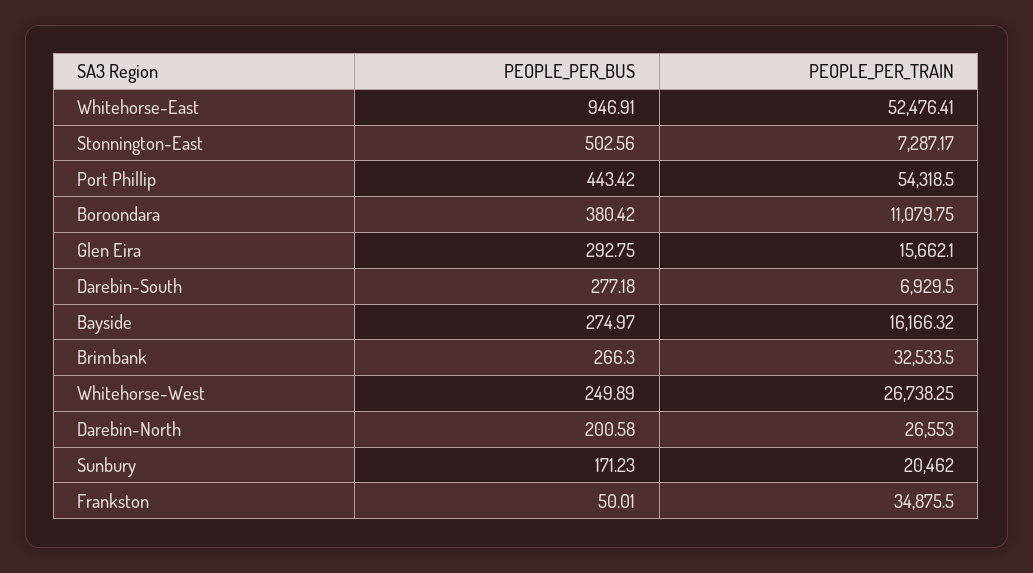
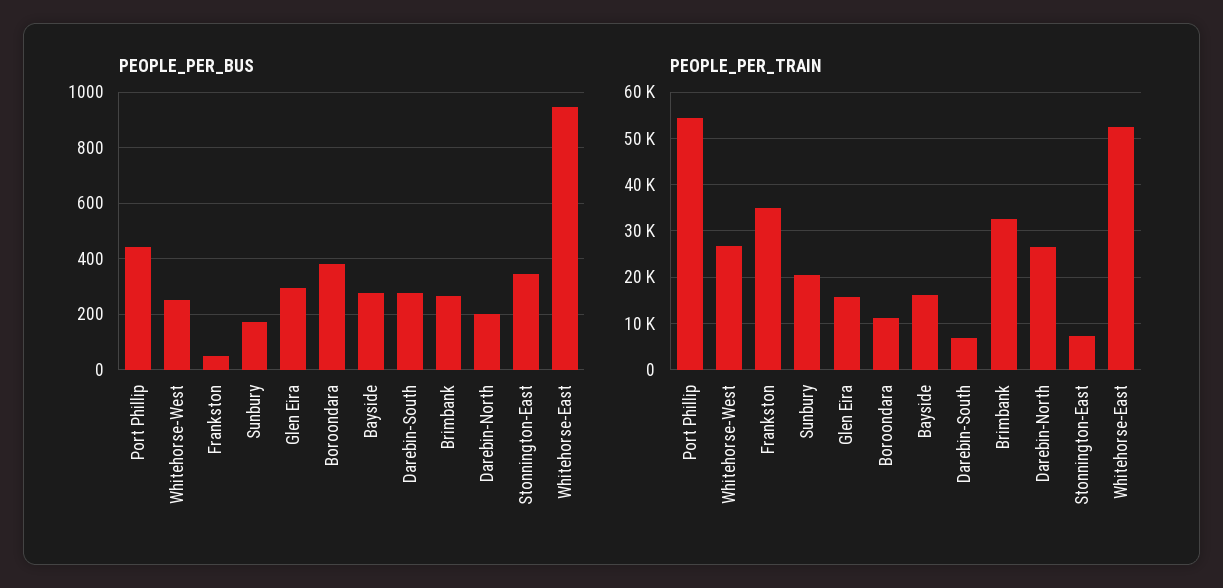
  {
    "PEOPLE_PER_BUS": {
      "Whitehorse-East": 946.91,
-     "Stonnington-East": 502.56,
+     "Stonnington-East": 350,
      "Port Phillip": 443.42,
      "Boroondara": 380.42,
      "Glen Eira": 292.75,
      "Darebin-South": 277.18,
      "Bayside": 274.97,
      "Brimbank": 266.3,
      "Whitehorse-West": 249.89,
      "Darebin-North": 200.58,
      "Sunbury": 171.23,
      "Frankston": 50.01
    },
    "PEOPLE_PER_TRAIN": {
      "Whitehorse-East": 52476.41,
      "Stonnington-East": 7287.17,
      "Port Phillip": 54318.5,
      "Boroondara": 11079.75,
      "Glen Eira": 15662.1,
      "Darebin-South": 6929.5,
      "Bayside": 16166.32,
      "Brimbank": 32533.5,
      "Whitehorse-West": 26738.25,
      "Darebin-North": 26553,
      "Sunbury": 20462,
      "Frankston": 34875.5
    }
  }

